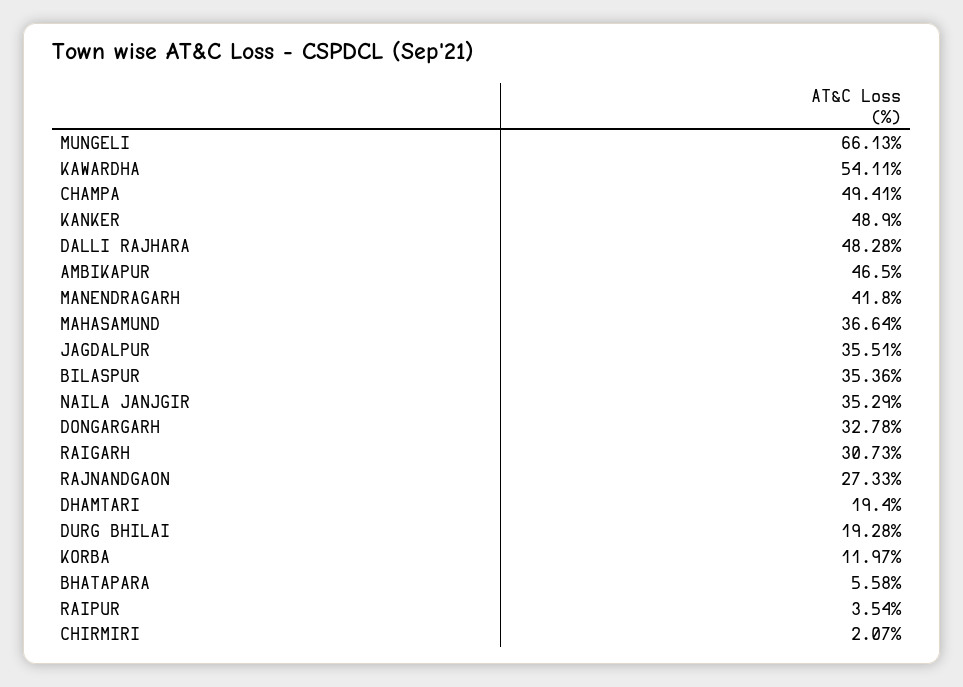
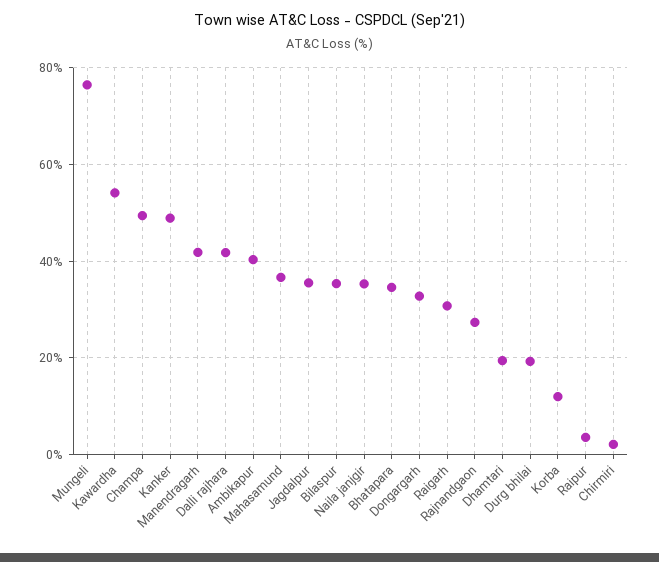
  {
-   "MUNGELI": 66.13,
+   "MUNGELI": 76,
    "KAWARDHA": 54.11,
    "CHAMPA": 49.41,
    "KANKER": 48.9,
-   "DALLI RAJHARA": 48.28,
+   "DALLI RAJHARA": 42,
-   "AMBIKAPUR": 46.5,
+   "AMBIKAPUR": 40,
    "MANENDRAGARH": 41.8,
    "MAHASAMUND": 36.64,
    "JAGDALPUR": 35.51,
    "BILASPUR": 35.36,
    "NAILA JANJGIR": 35.29,
    "DONGARGARH": 32.78,
    "RAIGARH": 30.73,
    "RAJNANDGAON": 27.33,
    "DHAMTARI": 19.4,
    "DURG BHILAI": 19.28,
    "KORBA": 11.97,
-   "BHATAPARA": 5.58,
+   "BHATAPARA": 34,
    "RAIPUR": 3.54,
    "CHIRMIRI": 2.07
  }

